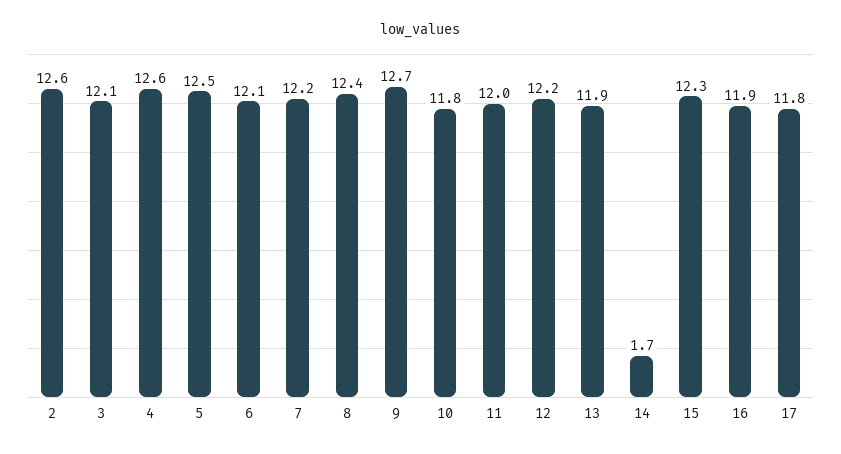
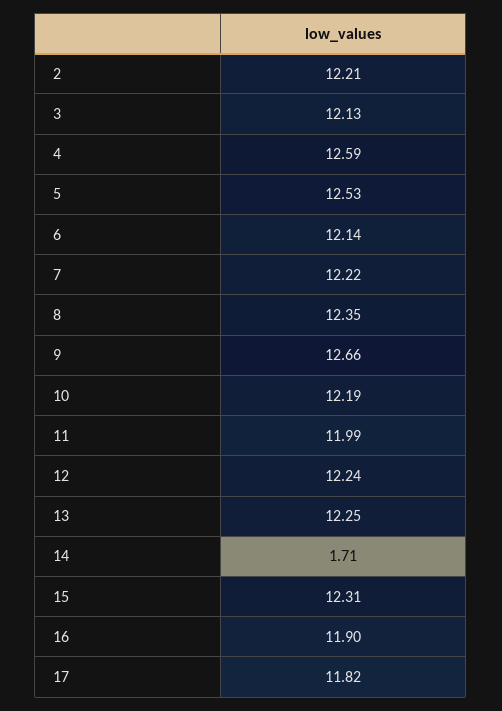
  {
-   "2": 12.6,
+   "2": 12.21,
    "3": 12.13,
    "4": 12.59,
    "5": 12.53,
    "6": 12.14,
    "7": 12.22,
    "8": 12.35,
    "9": 12.66,
-   "10": 11.8,
+   "10": 12.19,
    "11": 11.99,
    "12": 12.24,
-   "13": 11.9,
+   "13": 12.25,
    "14": 1.71,
    "15": 12.31,
    "16": 11.9,
    "17": 11.82
  }

